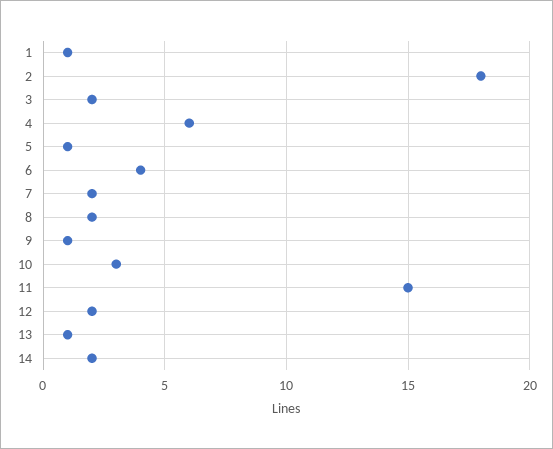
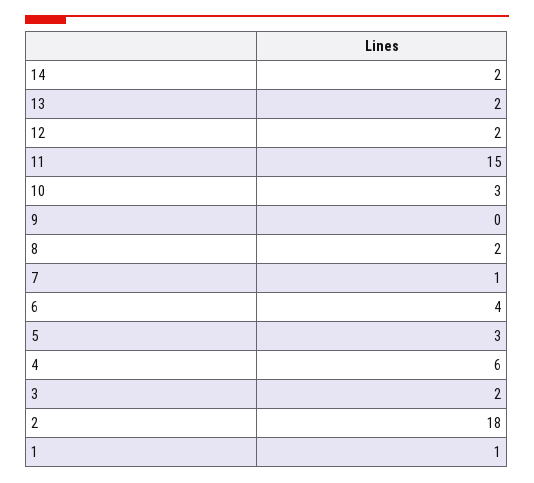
  {
    "1": 1,
    "2": 18,
    "3": 2,
    "4": 6,
-   "5": 1,
+   "5": 3,
    "6": 4,
-   "7": 2,
+   "7": 1,
    "8": 2,
-   "9": 1,
+   "9": 0,
    "10": 3,
    "11": 15,
    "12": 2,
-   "13": 1,
+   "13": 2,
    "14": 2
  }

